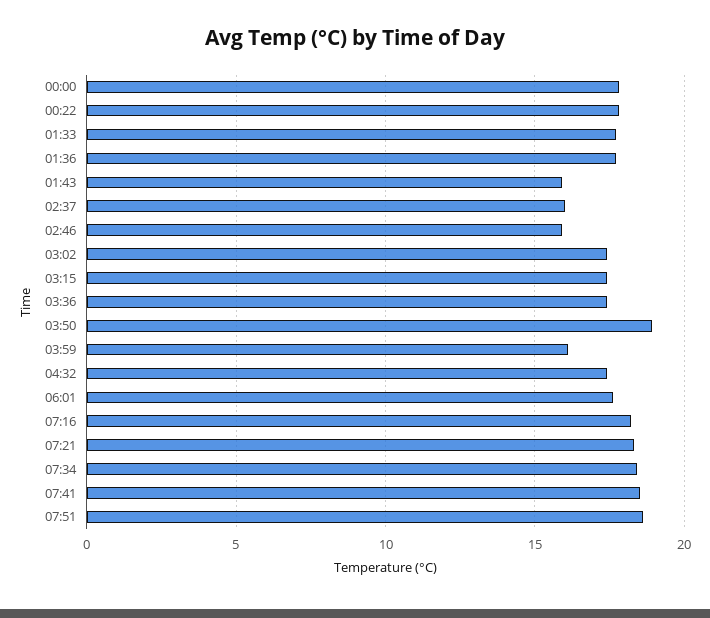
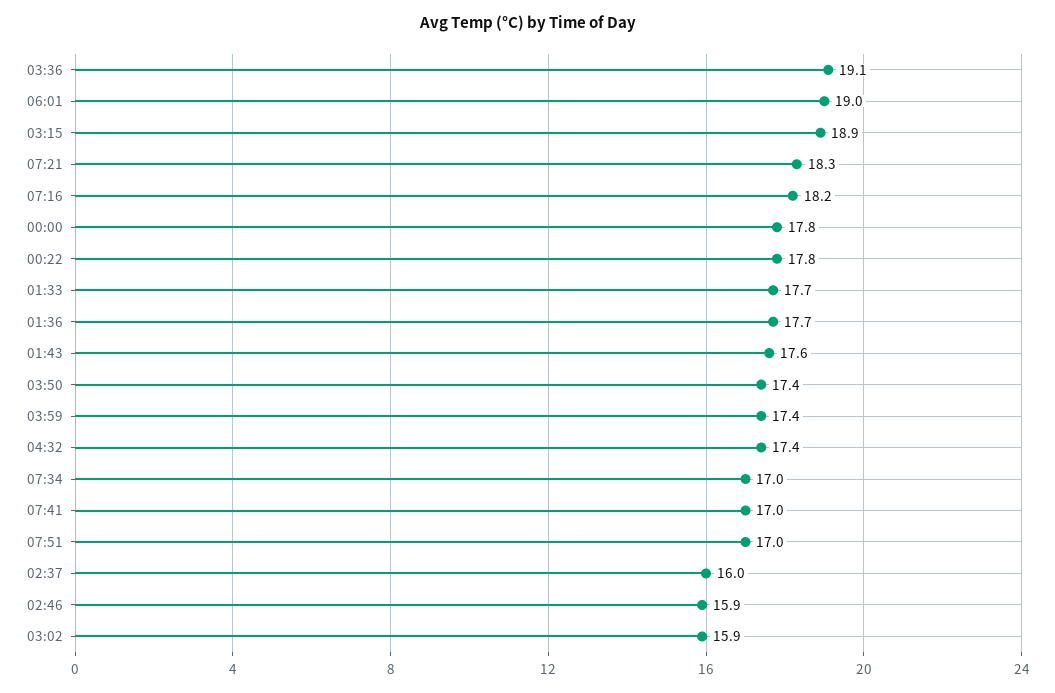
  {
    "00:00": 17.8,
    "00:22": 17.8,
    "01:33": 17.7,
    "01:36": 17.7,
-   "01:43": 16,
+   "01:43": 17.6,
    "02:37": 16,
    "02:46": 15.9,
-   "03:02": 17.5,
+   "03:02": 15.9,
-   "03:15": 17.5,
+   "03:15": 18.9,
-   "03:36": 17.5,
+   "03:36": 19.1,
-   "03:50": 19,
+   "03:50": 17.4,
-   "03:59": 16,
+   "03:59": 17.4,
    "04:32": 17.4,
-   "06:01": 17.5,
+   "06:01": 19,
    "07:16": 18.2,
    "07:21": 18.3,
-   "07:34": 18.5,
+   "07:34": 17,
-   "07:41": 18.5,
+   "07:41": 17,
-   "07:51": 18.5
+   "07:51": 17
  }

